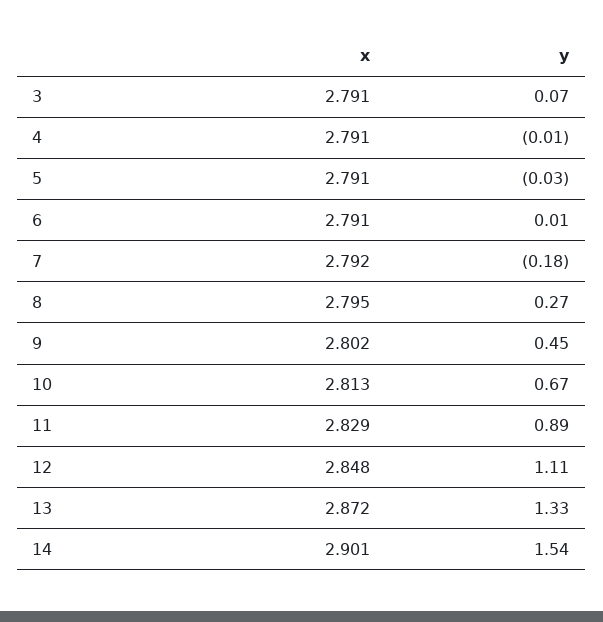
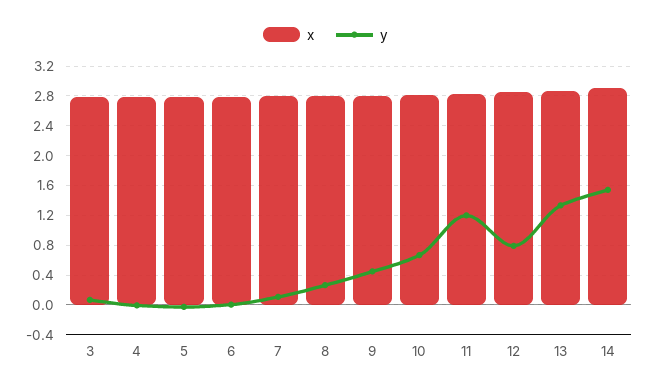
  {
    "x": {
      "3": 2.791,
      "4": 2.791,
      "5": 2.791,
      "6": 2.791,
      "7": 2.792,
      "8": 2.795,
      "9": 2.802,
      "10": 2.813,
      "11": 2.829,
      "12": 2.848,
      "13": 2.872,
      "14": 2.901
    },
    "y": {
      "3": 0.07,
      "4": -0.01,
      "5": -0.03,
      "6": 0.01,
-     "7": -0.18,
+     "7": 0.1,
      "8": 0.27,
      "9": 0.45,
      "10": 0.67,
-     "11": 0.89,
+     "11": 1.2,
-     "12": 1.11,
+     "12": 0.8,
      "13": 1.33,
      "14": 1.54
    }
  }

